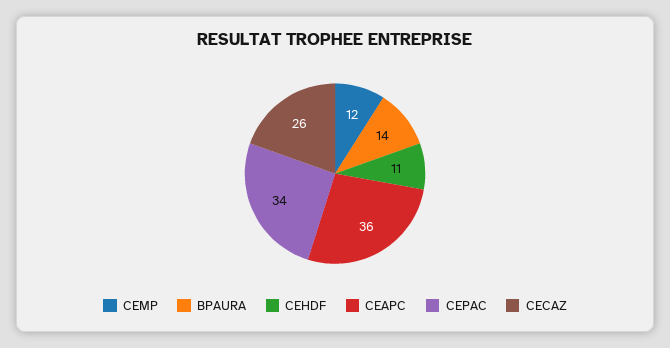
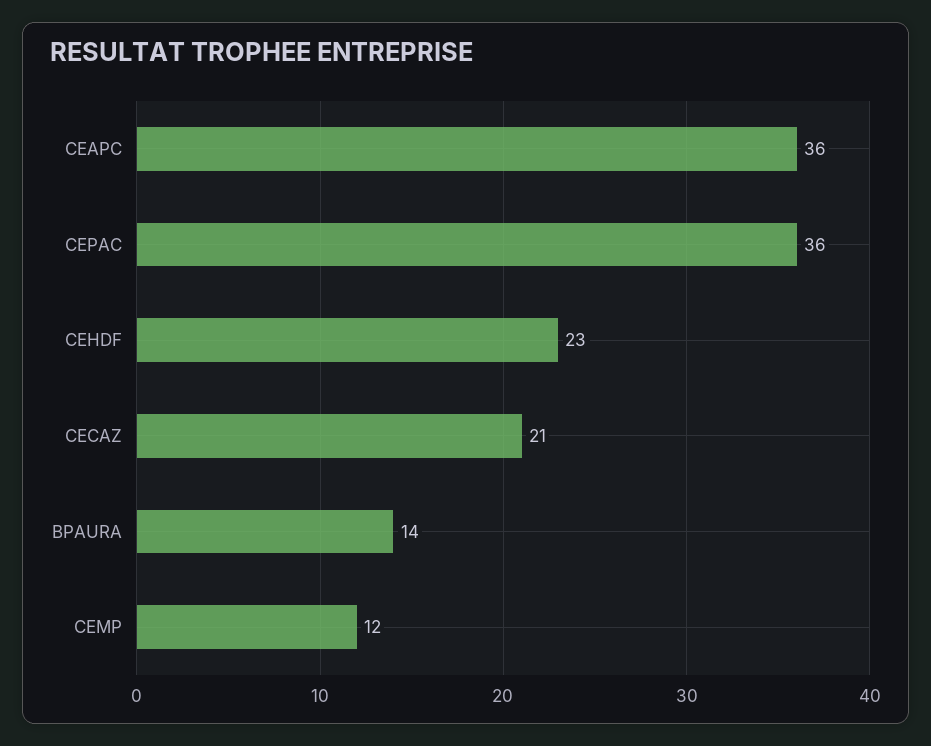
  {
    "CEMP": 12,
    "BPAURA": 14,
-   "CEHDF": 11,
+   "CEHDF": 23,
    "CEAPC": 36,
-   "CEPAC": 34,
+   "CEPAC": 36,
-   "CECAZ": 26
+   "CECAZ": 21
  }

